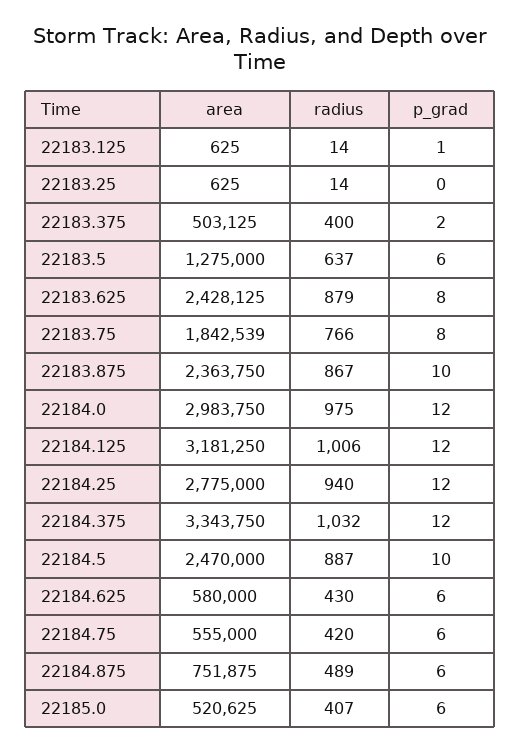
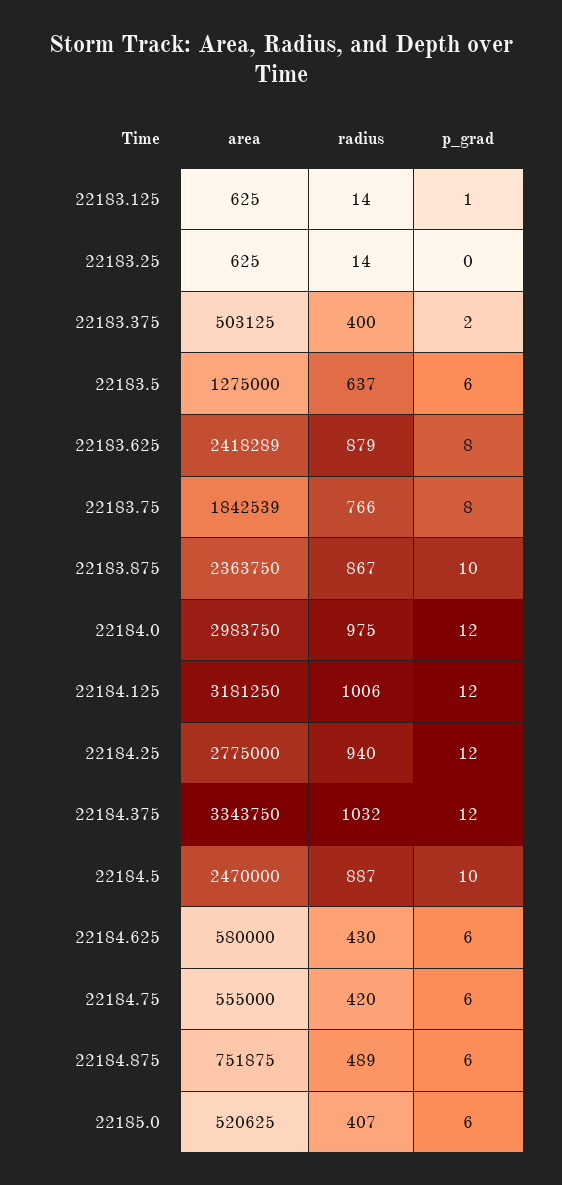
  {
    "area": {
      "22183.125": 625,
      "22183.25": 625,
      "22183.375": 503125,
      "22183.5": 1275000,
-     "22183.625": 2428125,
+     "22183.625": 2418289,
      "22183.75": 1842539,
      "22183.875": 2363750,
      "22184.0": 2983750,
      "22184.125": 3181250,
      "22184.25": 2775000,
      "22184.375": 3343750,
      "22184.5": 2470000,
      "22184.625": 580000,
      "22184.75": 555000,
      "22184.875": 751875,
      "22185.0": 520625
    },
    "radius": {
      "22183.125": 14,
      "22183.25": 14,
      "22183.375": 400,
      "22183.5": 637,
      "22183.625": 879,
      "22183.75": 766,
      "22183.875": 867,
      "22184.0": 975,
      "22184.125": 1006,
      "22184.25": 940,
      "22184.375": 1032,
      "22184.5": 887,
      "22184.625": 430,
      "22184.75": 420,
      "22184.875": 489,
      "22185.0": 407
    },
    "p_grad": {
      "22183.125": 1,
      "22183.25": 0,
      "22183.375": 2,
      "22183.5": 6,
      "22183.625": 8,
      "22183.75": 8,
      "22183.875": 10,
      "22184.0": 12,
      "22184.125": 12,
      "22184.25": 12,
      "22184.375": 12,
      "22184.5": 10,
      "22184.625": 6,
      "22184.75": 6,
      "22184.875": 6,
      "22185.0": 6
    }
  }

